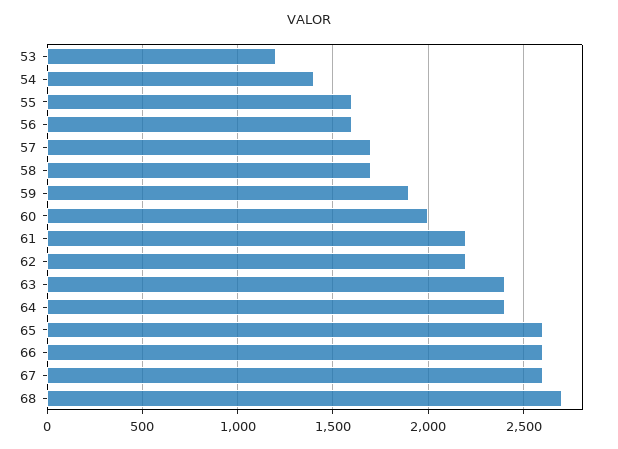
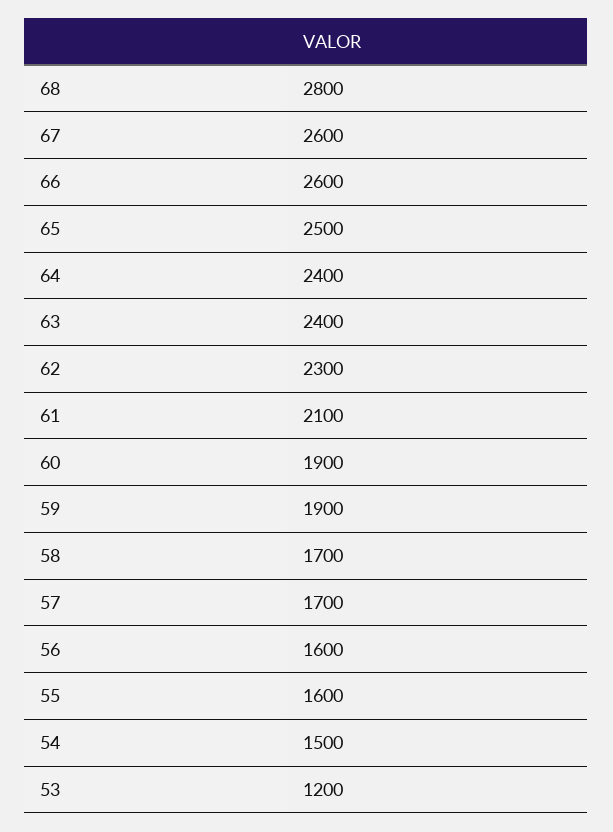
  {
    "53": 1200,
-   "54": 1400,
+   "54": 1500,
    "55": 1600,
    "56": 1600,
    "57": 1700,
    "58": 1700,
    "59": 1900,
-   "60": 2000,
+   "60": 1900,
-   "61": 2200,
+   "61": 2100,
-   "62": 2200,
+   "62": 2300,
    "63": 2400,
    "64": 2400,
-   "65": 2600,
+   "65": 2500,
    "66": 2600,
    "67": 2600,
-   "68": 2700
+   "68": 2800
  }

